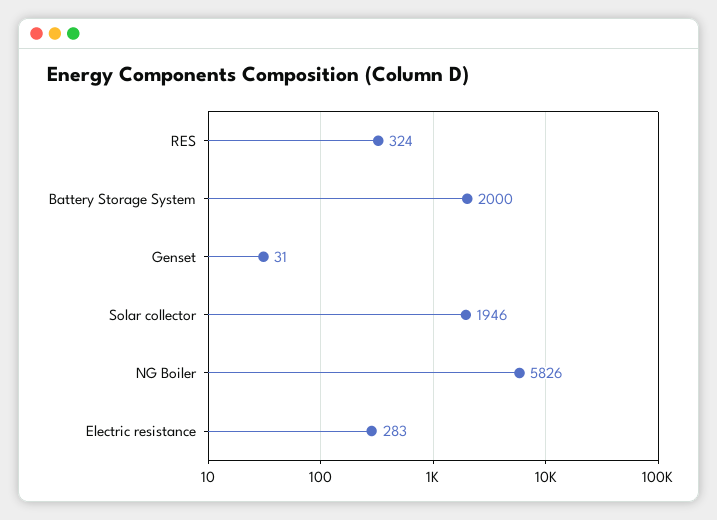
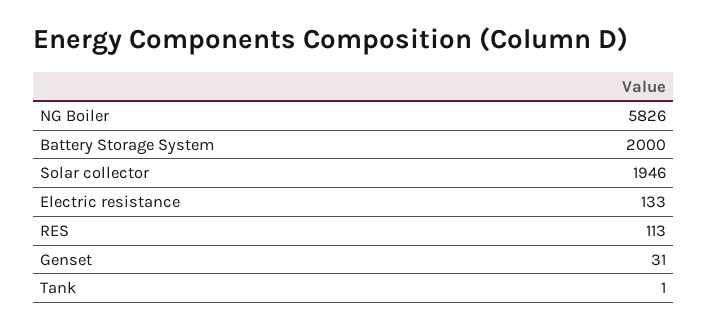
  {
-   "RES": 324,
+   "RES": 113,
    "Battery Storage System": 2000,
    "Genset": 31,
    "Solar collector": 1946,
    "NG Boiler": 5826,
-   "Electric resistance": 283
+   "Electric resistance": 133,
+   "Tank": 1
  }

